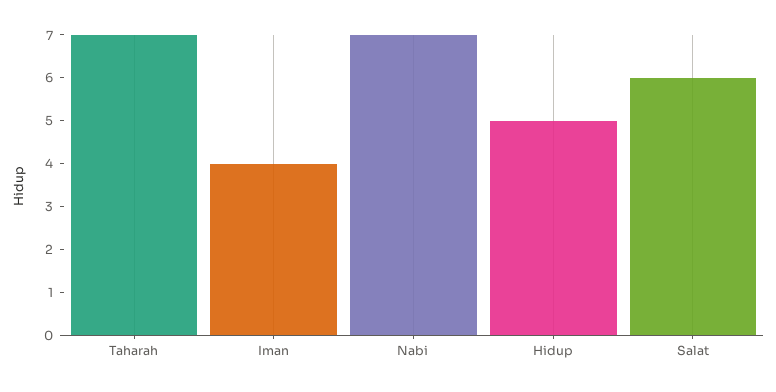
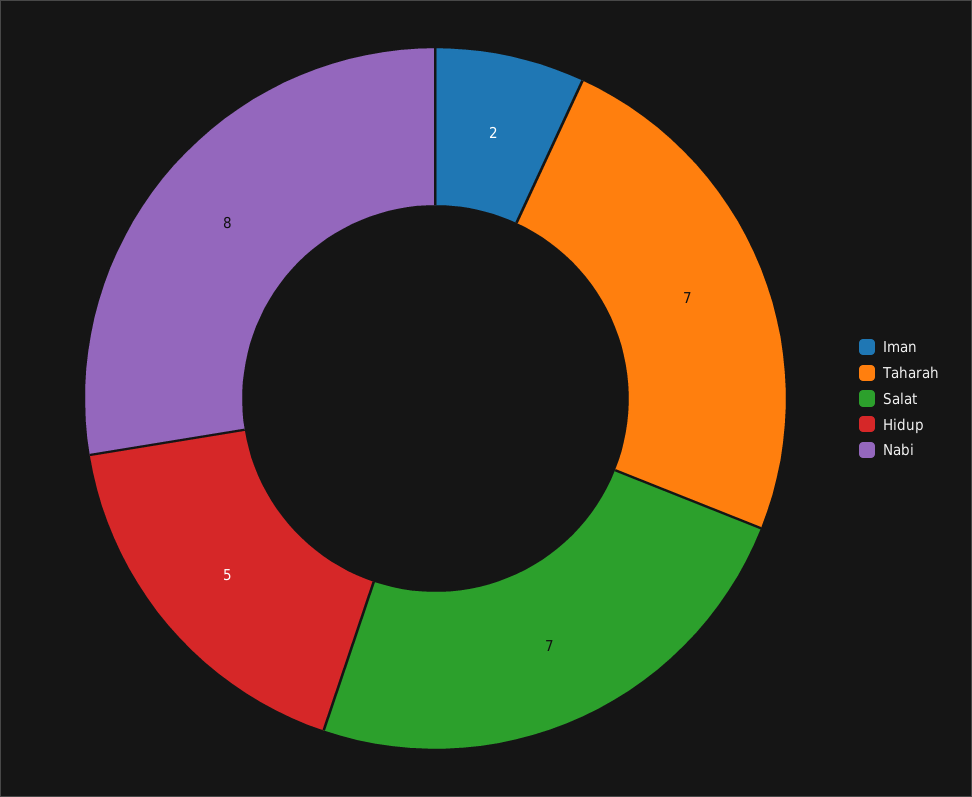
  {
    "Taharah": 7,
-   "Iman": 4,
+   "Iman": 2,
-   "Nabi": 7,
+   "Nabi": 8,
    "Hidup": 5,
-   "Salat": 6
+   "Salat": 7
  }

